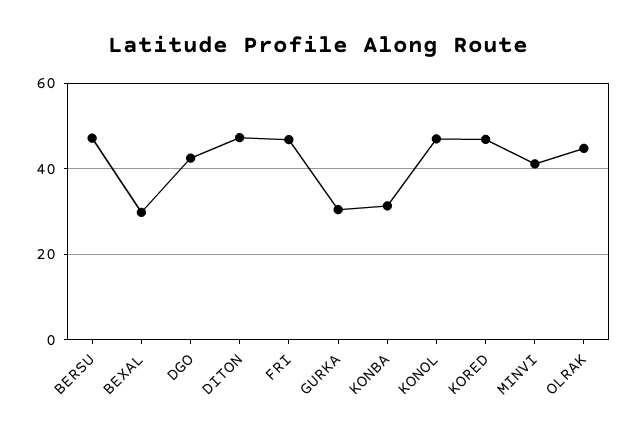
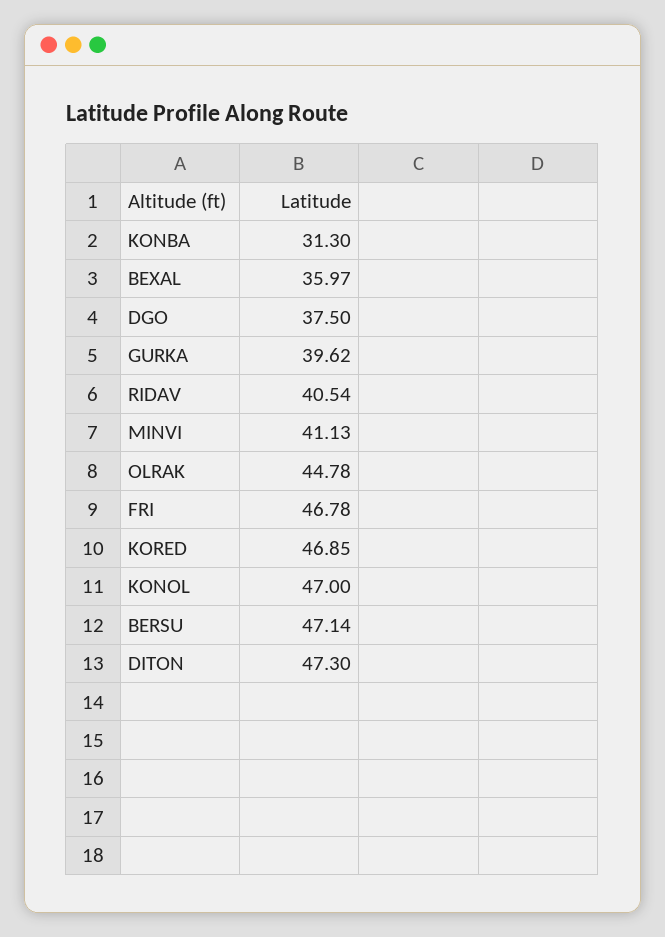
  {
    "BERSU": 47.14,
-   "BEXAL": 30,
+   "BEXAL": 35.97,
-   "DGO": 42,
+   "DGO": 37.5,
    "DITON": 47.3,
    "FRI": 46.78,
-   "GURKA": 30,
+   "GURKA": 39.62,
    "KONBA": 31.3,
    "KONOL": 47,
    "KORED": 46.85,
    "MINVI": 41.13,
-   "OLRAK": 44.78
+   "OLRAK": 44.78,
+   "RIDAV": 40.54
  }

